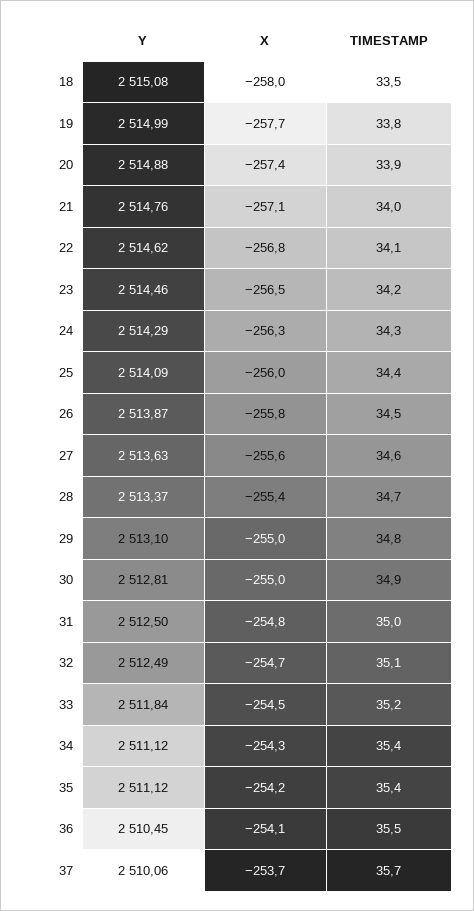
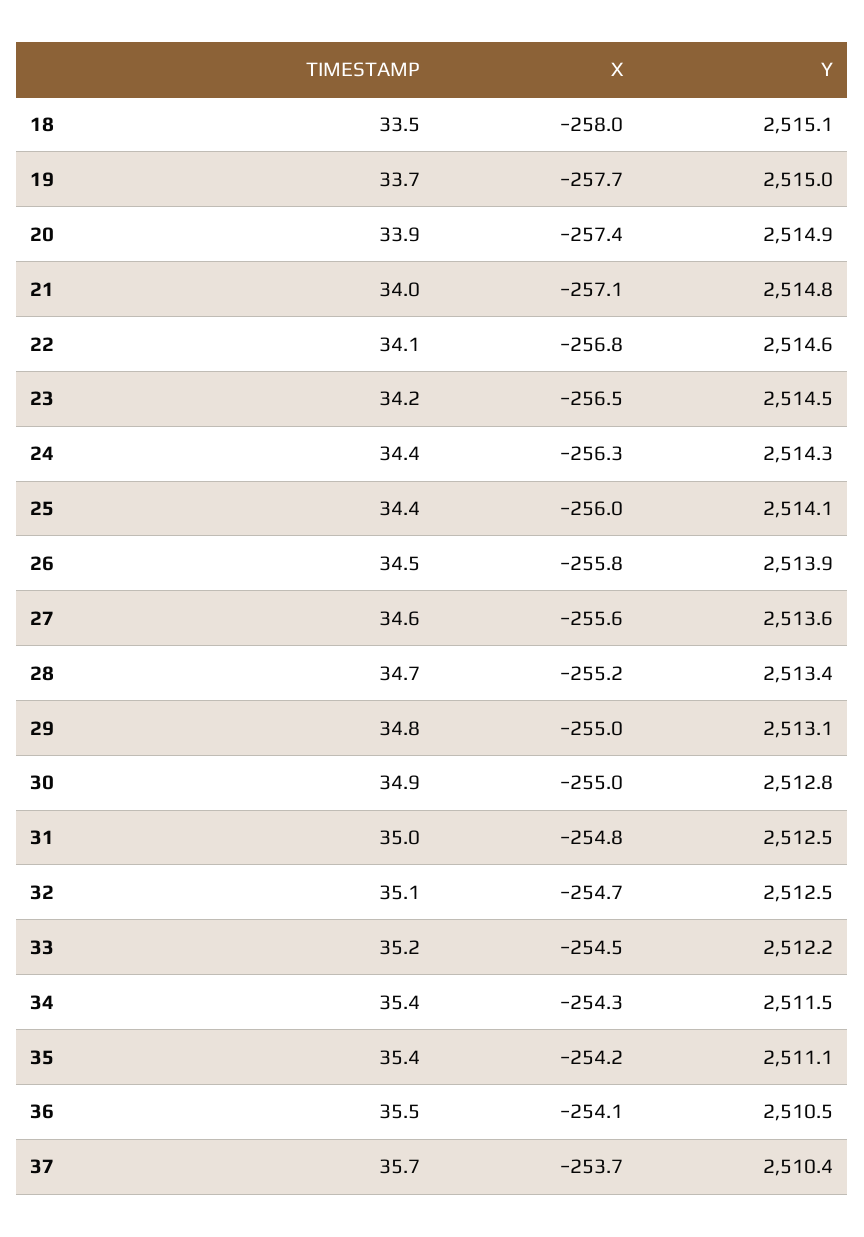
  {
    "Y": {
      "18": 2515.08,
      "19": 2514.99,
      "20": 2514.88,
      "21": 2514.76,
      "22": 2514.62,
      "23": 2514.46,
      "24": 2514.29,
      "25": 2514.09,
      "26": 2513.87,
      "27": 2513.63,
      "28": 2513.37,
      "29": 2513.1,
      "30": 2512.81,
      "31": 2512.5,
      "32": 2512.49,
-     "33": 2511.84,
+     "33": 2512.2,
-     "34": 2511.12,
+     "34": 2511.5,
      "35": 2511.12,
      "36": 2510.45,
-     "37": 2510.06
+     "37": 2510.4
    },
    "X": {
      "18": -258,
      "19": -257.7,
      "20": -257.4,
      "21": -257.1,
      "22": -256.8,
      "23": -256.5,
      "24": -256.3,
      "25": -256,
      "26": -255.8,
      "27": -255.6,
-     "28": -255.4,
+     "28": -255.2,
      "29": -255,
      "30": -255,
      "31": -254.8,
      "32": -254.7,
      "33": -254.5,
      "34": -254.3,
      "35": -254.2,
      "36": -254.1,
      "37": -253.7
    },
    "TIMESTAMP": {
      "18": 33.5,
-     "19": 33.8,
+     "19": 33.7,
      "20": 33.9,
      "21": 34,
      "22": 34.1,
      "23": 34.2,
-     "24": 34.3,
+     "24": 34.4,
      "25": 34.4,
      "26": 34.5,
      "27": 34.6,
      "28": 34.7,
      "29": 34.8,
      "30": 34.9,
      "31": 35,
      "32": 35.1,
      "33": 35.2,
      "34": 35.4,
      "35": 35.4,
      "36": 35.5,
      "37": 35.7
    }
  }

